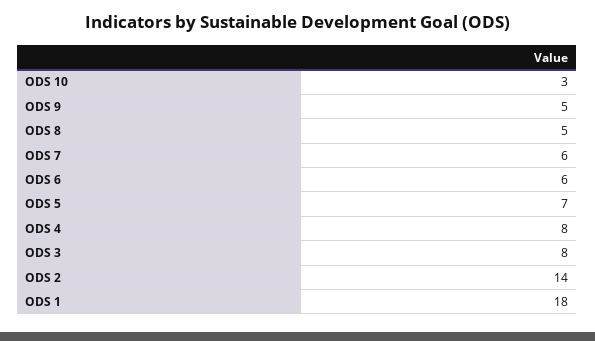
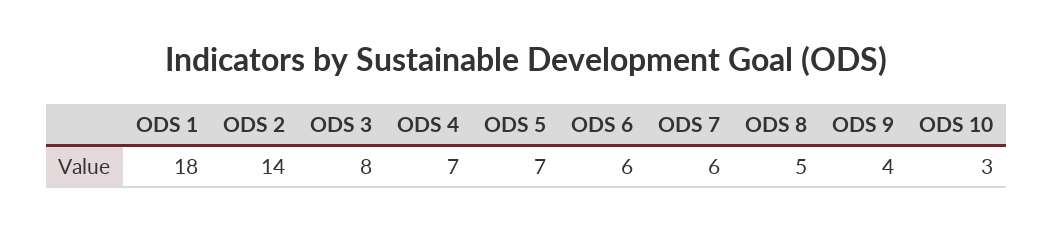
  {
    "ODS 10": 3,
-   "ODS 9": 5,
+   "ODS 9": 4,
    "ODS 8": 5,
    "ODS 7": 6,
    "ODS 6": 6,
    "ODS 5": 7,
-   "ODS 4": 8,
+   "ODS 4": 7,
    "ODS 3": 8,
    "ODS 2": 14,
    "ODS 1": 18
  }

